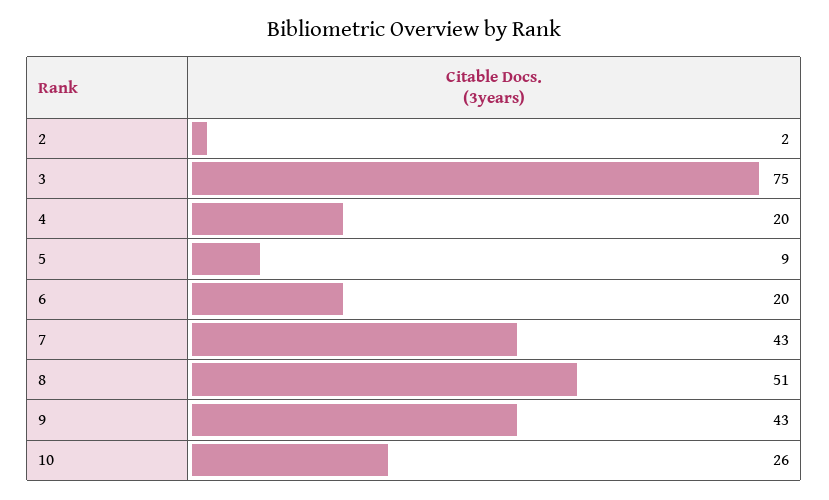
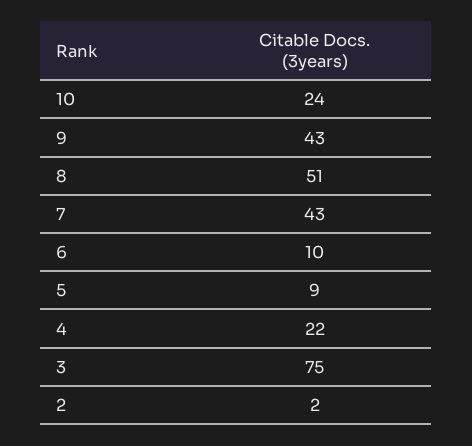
  {
    "2": 2,
    "3": 75,
-   "4": 20,
+   "4": 22,
    "5": 9,
-   "6": 20,
+   "6": 10,
    "7": 43,
    "8": 51,
    "9": 43,
-   "10": 26
+   "10": 24
  }

